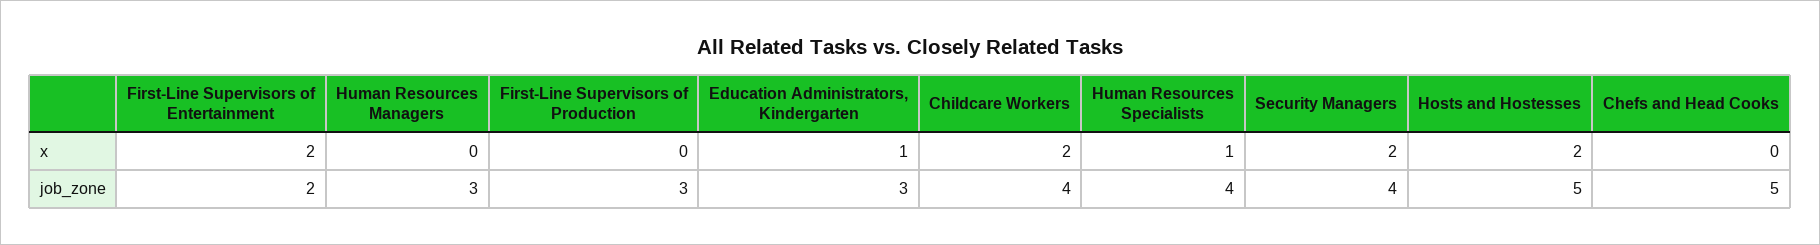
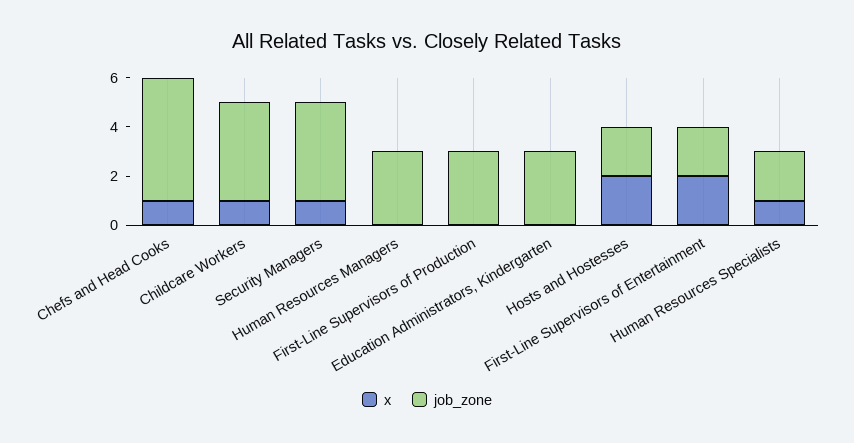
  {
    "x": {
      "First-Line Supervisors of Entertainment": 2,
      "Human Resources Managers": 0,
      "First-Line Supervisors of Production": 0,
-     "Education Administrators, Kindergarten": 1,
+     "Education Administrators, Kindergarten": 0,
-     "Childcare Workers": 2,
+     "Childcare Workers": 1,
      "Human Resources Specialists": 1,
-     "Security Managers": 2,
+     "Security Managers": 1,
      "Hosts and Hostesses": 2,
-     "Chefs and Head Cooks": 0
+     "Chefs and Head Cooks": 1
    },
    "job_zone": {
      "First-Line Supervisors of Entertainment": 2,
      "Human Resources Managers": 3,
      "First-Line Supervisors of Production": 3,
      "Education Administrators, Kindergarten": 3,
      "Childcare Workers": 4,
-     "Human Resources Specialists": 4,
+     "Human Resources Specialists": 2,
      "Security Managers": 4,
-     "Hosts and Hostesses": 5,
+     "Hosts and Hostesses": 2,
      "Chefs and Head Cooks": 5
    }
  }

